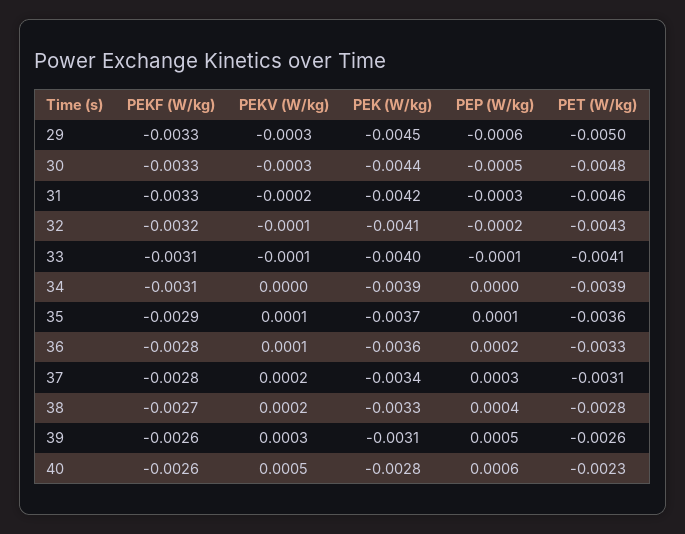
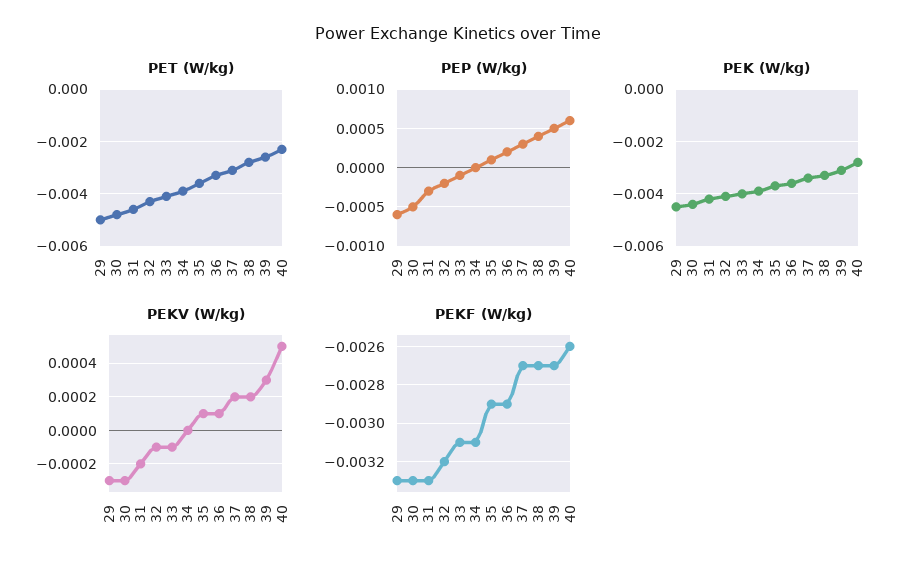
  {
    "PEKF (W/kg)": {
      "29": -0.0033,
      "30": -0.0033,
      "31": -0.0033,
      "32": -0.0032,
      "33": -0.0031,
      "34": -0.0031,
      "35": -0.0029,
-     "36": -0.0028,
+     "36": -0.0029,
-     "37": -0.0028,
+     "37": -0.0027,
      "38": -0.0027,
-     "39": -0.0026,
+     "39": -0.0027,
      "40": -0.0026
    },
    "PEKV (W/kg)": {
      "29": -0.0003,
      "30": -0.0003,
      "31": -0.0002,
      "32": -0.0001,
      "33": -0.0001,
      "34": 0,
      "35": 0.0001,
      "36": 0.0001,
      "37": 0.0002,
      "38": 0.0002,
      "39": 0.0003,
      "40": 0.0005
    },
    "PEK (W/kg)": {
      "29": -0.0045,
      "30": -0.0044,
      "31": -0.0042,
      "32": -0.0041,
      "33": -0.004,
      "34": -0.0039,
      "35": -0.0037,
      "36": -0.0036,
      "37": -0.0034,
      "38": -0.0033,
      "39": -0.0031,
      "40": -0.0028
    },
    "PEP (W/kg)": {
      "29": -0.0006,
      "30": -0.0005,
      "31": -0.0003,
      "32": -0.0002,
      "33": -0.0001,
      "34": 0,
      "35": 0.0001,
      "36": 0.0002,
      "37": 0.0003,
      "38": 0.0004,
      "39": 0.0005,
      "40": 0.0006
    },
    "PET (W/kg)": {
      "29": -0.005,
      "30": -0.0048,
      "31": -0.0046,
      "32": -0.0043,
      "33": -0.0041,
      "34": -0.0039,
      "35": -0.0036,
      "36": -0.0033,
      "37": -0.0031,
      "38": -0.0028,
      "39": -0.0026,
      "40": -0.0023
    }
  }

